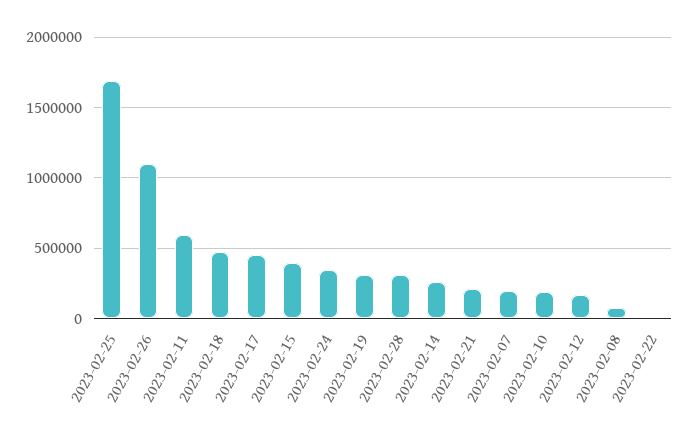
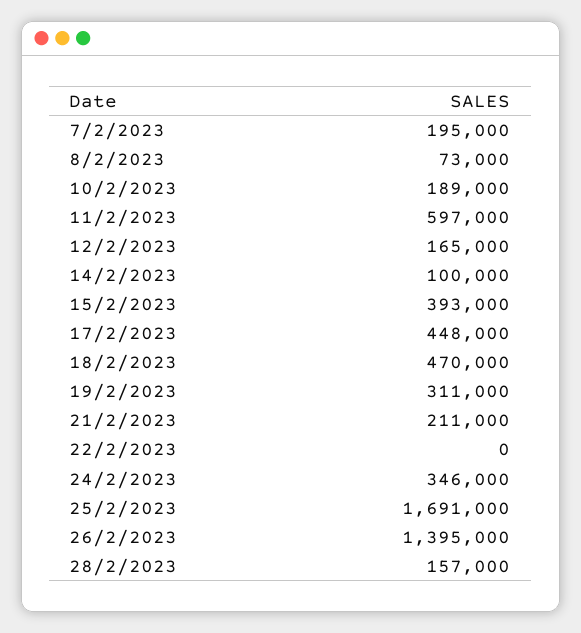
  {
    "2023-02-25": 1691000,
-   "2023-02-26": 1100000,
+   "2023-02-26": 1395000,
    "2023-02-11": 597000,
    "2023-02-18": 470000,
    "2023-02-17": 448000,
    "2023-02-15": 393000,
    "2023-02-24": 346000,
    "2023-02-19": 311000,
-   "2023-02-28": 300000,
+   "2023-02-28": 157000,
-   "2023-02-14": 250000,
+   "2023-02-14": 100000,
    "2023-02-21": 211000,
    "2023-02-07": 195000,
    "2023-02-10": 189000,
    "2023-02-12": 165000,
    "2023-02-08": 73000,
    "2023-02-22": 0
  }

